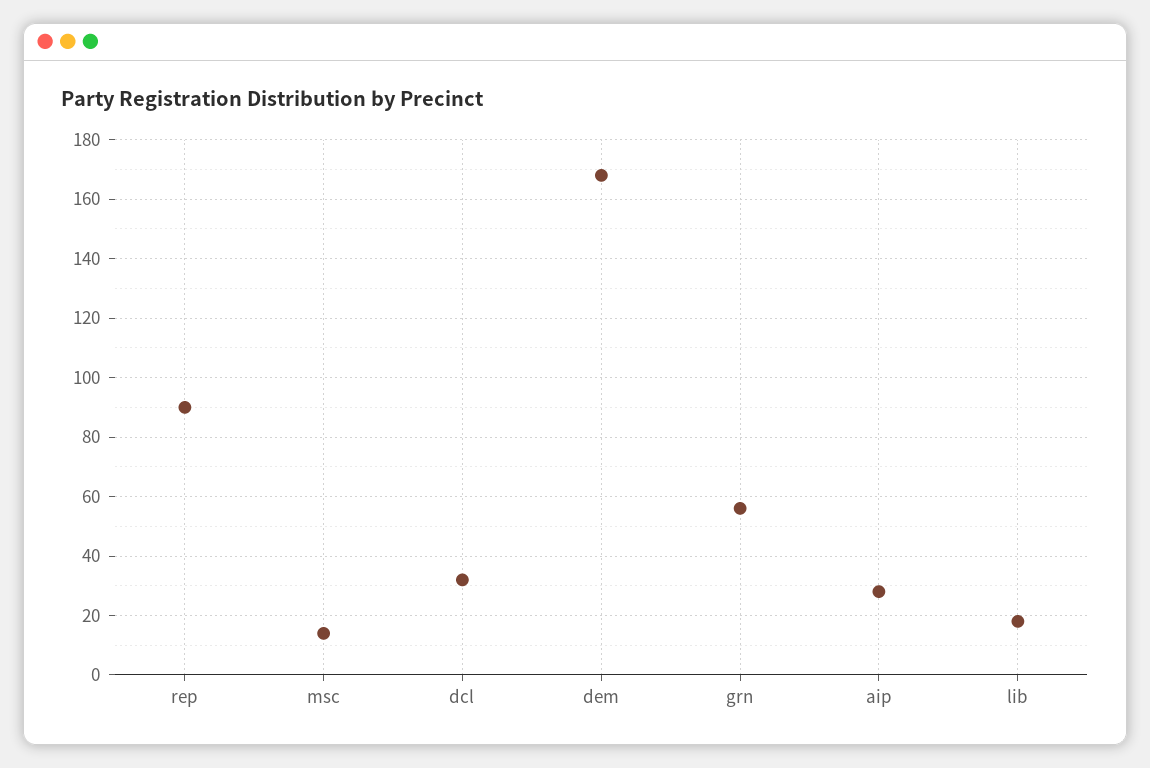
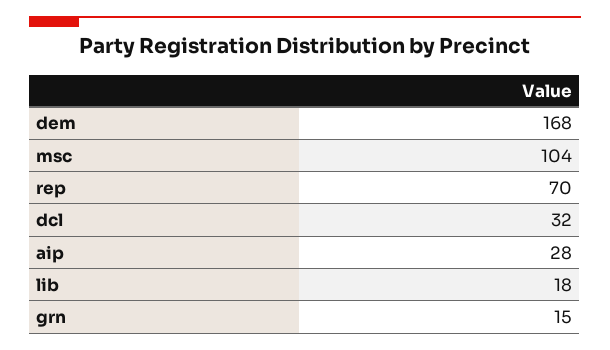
  {
-   "rep": 90,
+   "rep": 70,
-   "msc": 15,
+   "msc": 104,
    "dcl": 32,
    "dem": 168,
-   "grn": 55,
+   "grn": 15,
    "aip": 28,
    "lib": 18
  }

